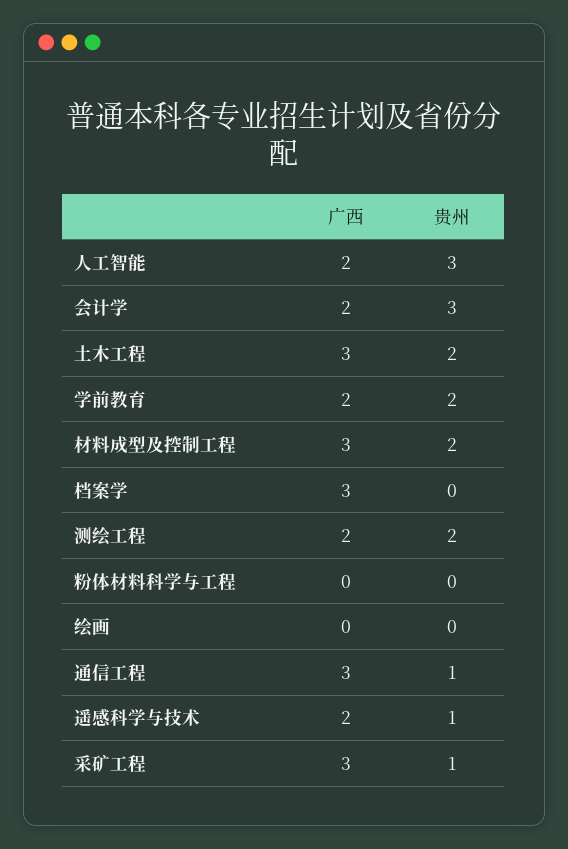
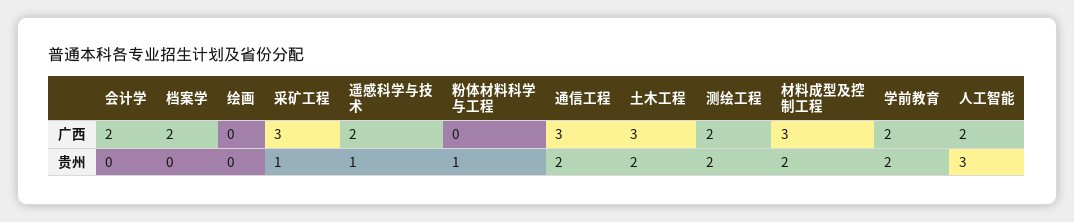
  {
    "广西": {
      "人工智能": 2,
      "会计学": 2,
      "土木工程": 3,
      "学前教育": 2,
      "材料成型及控制工程": 3,
-     "档案学": 3,
+     "档案学": 2,
      "测绘工程": 2,
      "粉体材料科学与工程": 0,
      "绘画": 0,
      "通信工程": 3,
      "遥感科学与技术": 2,
      "采矿工程": 3
    },
    "贵州": {
      "人工智能": 3,
-     "会计学": 3,
+     "会计学": 0,
      "土木工程": 2,
      "学前教育": 2,
      "材料成型及控制工程": 2,
      "档案学": 0,
      "测绘工程": 2,
-     "粉体材料科学与工程": 0,
+     "粉体材料科学与工程": 1,
      "绘画": 0,
-     "通信工程": 1,
+     "通信工程": 2,
      "遥感科学与技术": 1,
      "采矿工程": 1
    }
  }

